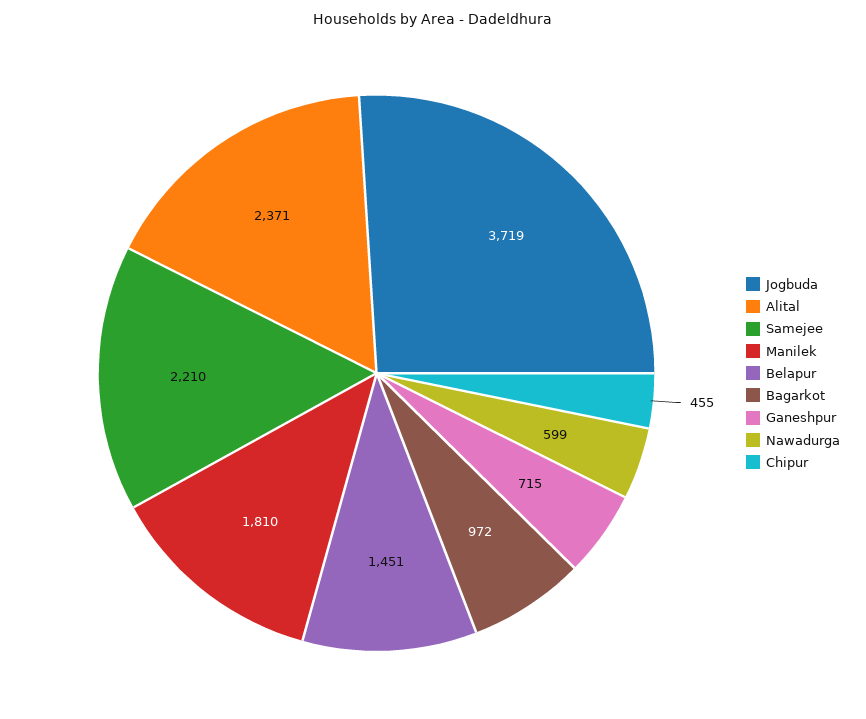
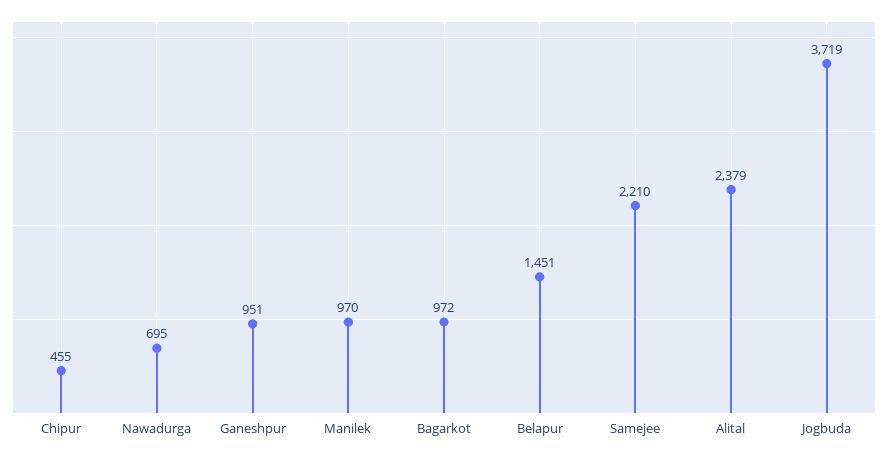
  {
    "Jogbuda": 3719,
-   "Alital": 2371,
+   "Alital": 2379,
    "Samejee": 2210,
-   "Manilek": 1810,
+   "Manilek": 970,
    "Belapur": 1451,
    "Bagarkot": 972,
-   "Ganeshpur": 715,
+   "Ganeshpur": 951,
-   "Nawadurga": 599,
+   "Nawadurga": 695,
    "Chipur": 455
  }

